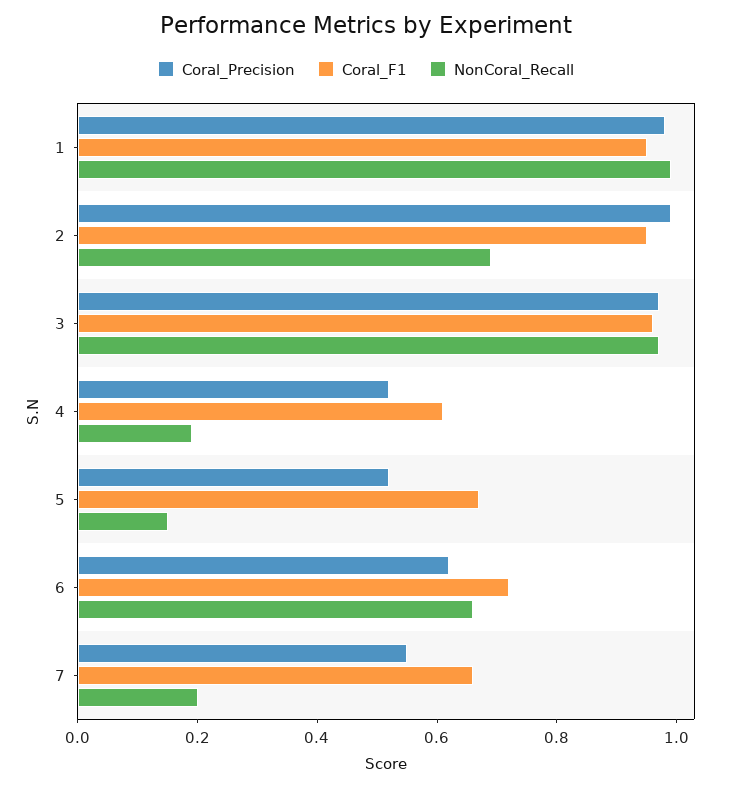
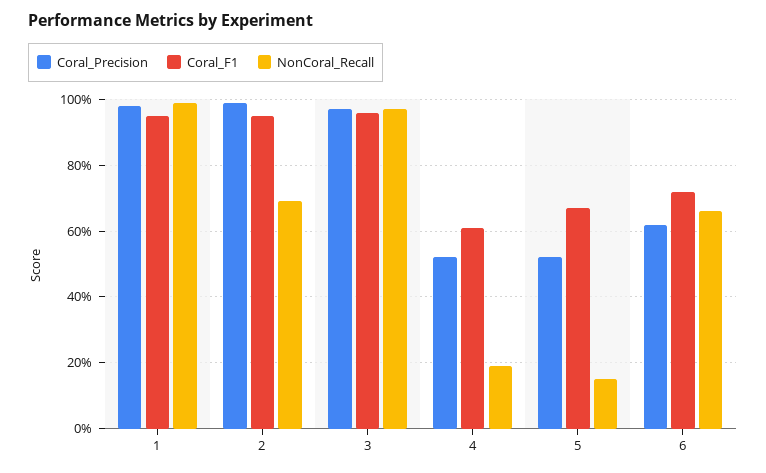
  {
    "Coral_Precision": {
      "1": 1,
      "2": 1,
      "3": 0.95,
      "4": 0.5,
      "5": 0.5,
-     "6": 0.6,
+     "6": 0.6
-     "7": 0.55
    },
    "Coral_F1": {
      "1": 0.95,
      "2": 0.95,
      "3": 0.95,
      "4": 0.6,
      "5": 0.65,
-     "6": 0.7,
+     "6": 0.7
-     "7": 0.65
    },
    "NonCoral_Recall": {
      "1": 1,
      "2": 0.7,
      "3": 0.95,
      "4": 0.2,
      "5": 0.15,
-     "6": 0.65,
+     "6": 0.65
-     "7": 0.2
    }
  }

